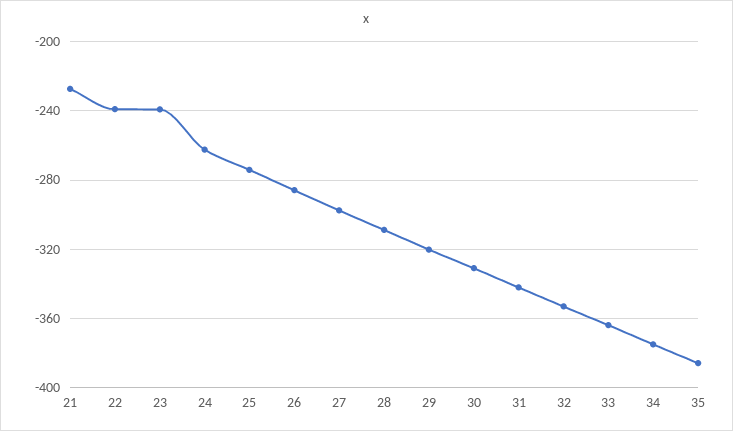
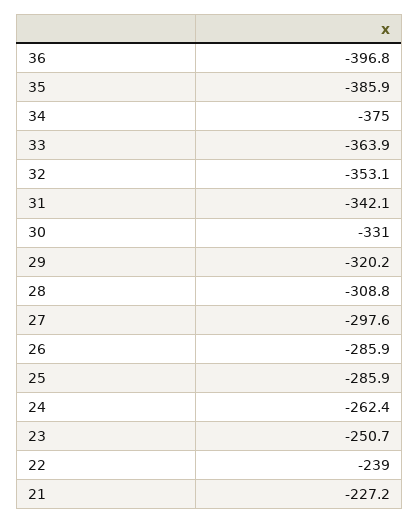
  {
    "21": -227.2,
    "22": -239,
-   "23": -240,
+   "23": -250.7,
    "24": -262.4,
-   "25": -275,
+   "25": -285.9,
    "26": -285.9,
    "27": -297.6,
    "28": -308.8,
    "29": -320.2,
    "30": -331,
    "31": -342.1,
    "32": -353.1,
    "33": -363.9,
    "34": -375,
-   "35": -385.9
+   "35": -385.9,
+   "36": -396.8
  }

